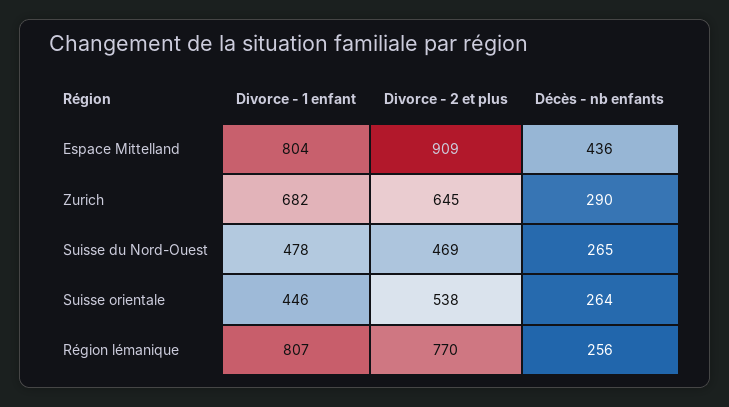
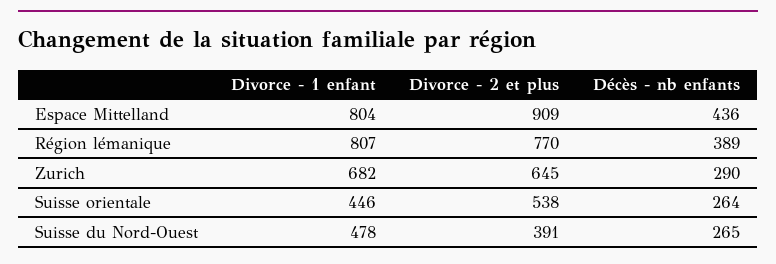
  {
    "Divorce - 1 enfant": {
      "Espace Mittelland": 804,
      "Zurich": 682,
      "Suisse du Nord-Ouest": 478,
      "Suisse orientale": 446,
      "Région lémanique": 807
    },
    "Divorce - 2 et plus": {
      "Espace Mittelland": 909,
      "Zurich": 645,
-     "Suisse du Nord-Ouest": 469,
+     "Suisse du Nord-Ouest": 391,
      "Suisse orientale": 538,
      "Région lémanique": 770
    },
    "Décès - nb enfants": {
      "Espace Mittelland": 436,
      "Zurich": 290,
      "Suisse du Nord-Ouest": 265,
      "Suisse orientale": 264,
-     "Région lémanique": 256
+     "Région lémanique": 389
    }
  }

